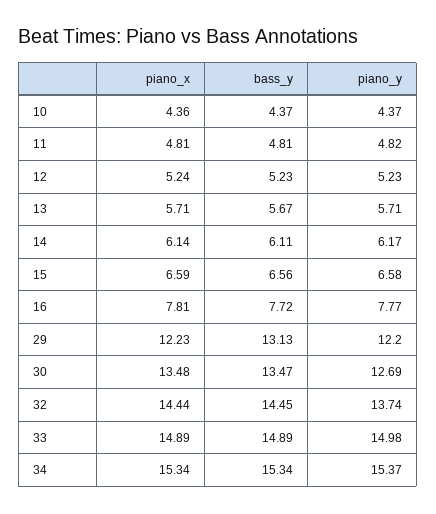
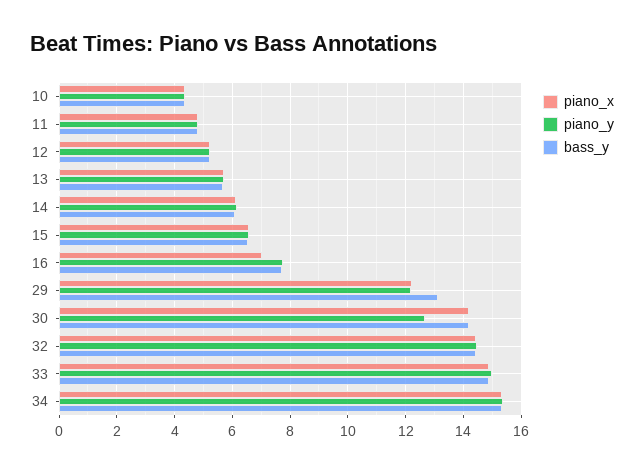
  {
    "piano_x": {
      "10": 4.36,
      "11": 4.81,
      "12": 5.24,
      "13": 5.71,
      "14": 6.14,
      "15": 6.59,
-     "16": 7.81,
+     "16": 7,
      "29": 12.23,
-     "30": 13.48,
+     "30": 14.25,
      "32": 14.44,
      "33": 14.89,
      "34": 15.34
    },
    "bass_y": {
      "10": 4.37,
      "11": 4.81,
      "12": 5.23,
      "13": 5.67,
      "14": 6.11,
      "15": 6.56,
      "16": 7.72,
      "29": 13.13,
-     "30": 13.47,
+     "30": 14.25,
      "32": 14.45,
      "33": 14.89,
      "34": 15.34
    },
    "piano_y": {
      "10": 4.37,
      "11": 4.82,
      "12": 5.23,
      "13": 5.71,
      "14": 6.17,
      "15": 6.58,
      "16": 7.77,
      "29": 12.2,
      "30": 12.69,
-     "32": 13.74,
+     "32": 14.5,
      "33": 14.98,
      "34": 15.37
    }
  }

